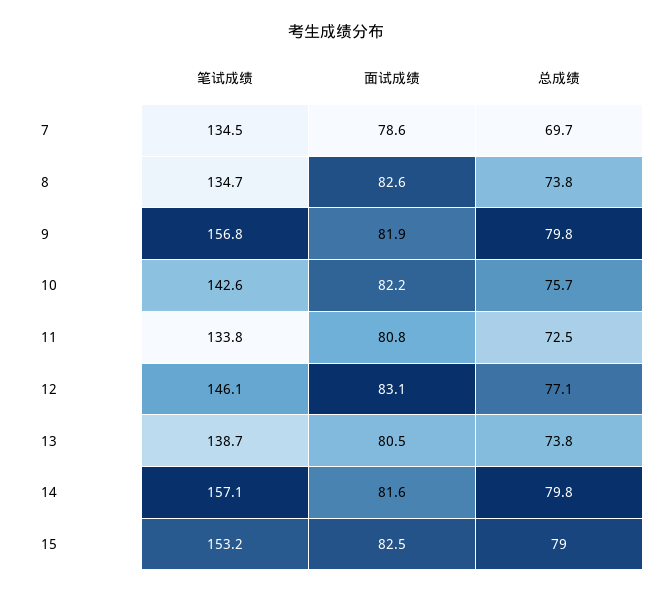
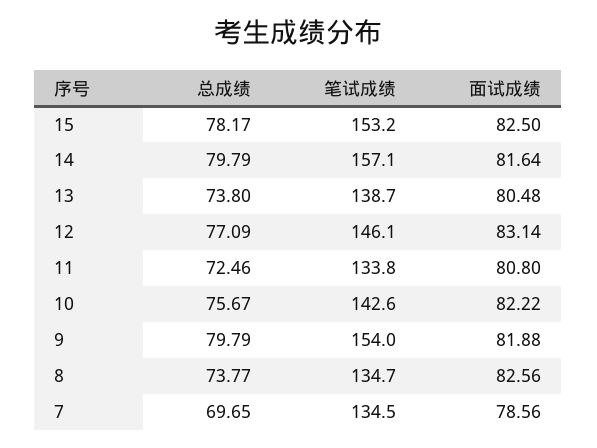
  {
    "笔试成绩": {
      "7": 134.5,
      "8": 134.7,
-     "9": 156.8,
+     "9": 154,
      "10": 142.6,
      "11": 133.8,
      "12": 146.1,
      "13": 138.7,
      "14": 157.1,
      "15": 153.2
    },
    "面试成绩": {
      "7": 78.56,
      "8": 82.56,
      "9": 81.88,
      "10": 82.22,
      "11": 80.8,
      "12": 83.14,
      "13": 80.48,
      "14": 81.64,
      "15": 82.5
    },
    "总成绩": {
      "7": 69.65,
      "8": 73.77,
      "9": 79.79,
      "10": 75.67,
      "11": 72.46,
      "12": 77.09,
      "13": 73.8,
      "14": 79.79,
-     "15": 79
+     "15": 78.17
    }
  }

